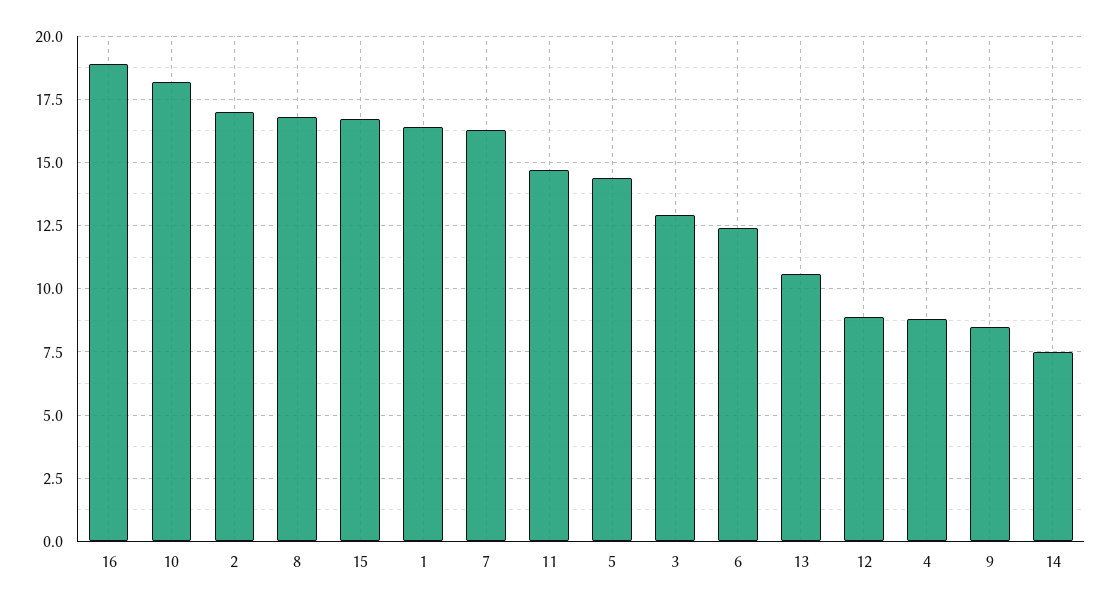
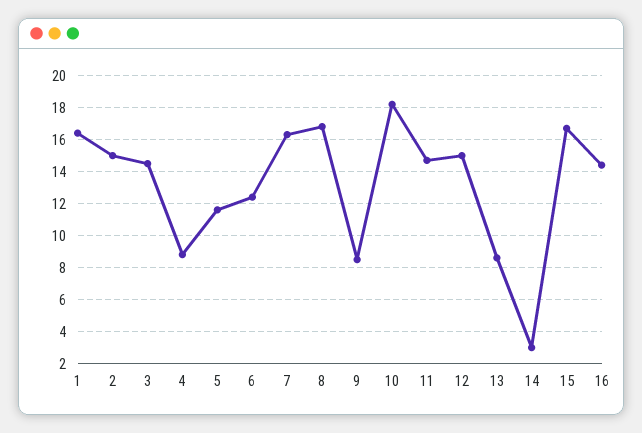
  {
-   "16": 19,
+   "16": 14.5,
    "10": 18,
-   "2": 17,
+   "2": 15,
    "8": 17,
    "15": 16.5,
    "1": 16.5,
    "7": 16.5,
    "11": 14.5,
-   "5": 14.5,
+   "5": 11.5,
-   "3": 13,
+   "3": 14.5,
    "6": 12.5,
-   "13": 10.5,
+   "13": 8.5,
-   "12": 9,
+   "12": 15,
    "4": 9,
    "9": 8.5,
-   "14": 7.5
+   "14": 3
  }

